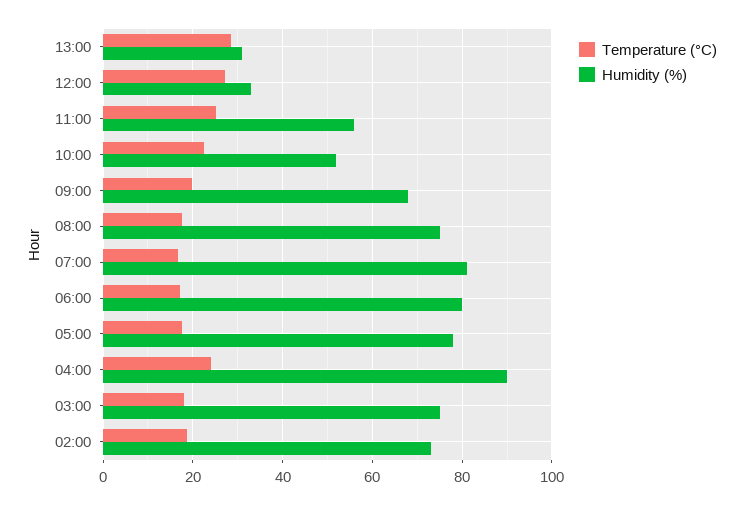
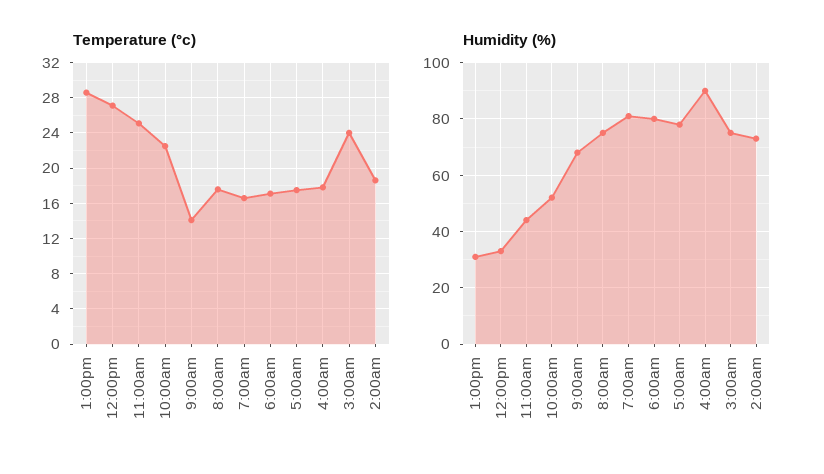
  {
    "Temperature (°C)": {
      "13:00": 29,
      "12:00": 27,
      "11:00": 25,
      "10:00": 23,
-     "09:00": 20,
+     "09:00": 14,
      "08:00": 18,
      "07:00": 17,
      "06:00": 17,
      "05:00": 18,
-     "04:00": 24,
+     "04:00": 18,
-     "03:00": 18,
+     "03:00": 24,
      "02:00": 19
    },
    "Humidity (%)": {
      "13:00": 32,
      "12:00": 34,
-     "11:00": 56,
+     "11:00": 45,
      "10:00": 52,
      "09:00": 68,
      "08:00": 76,
      "07:00": 82,
      "06:00": 80,
      "05:00": 78,
      "04:00": 90,
      "03:00": 76,
      "02:00": 74
    }
  }

